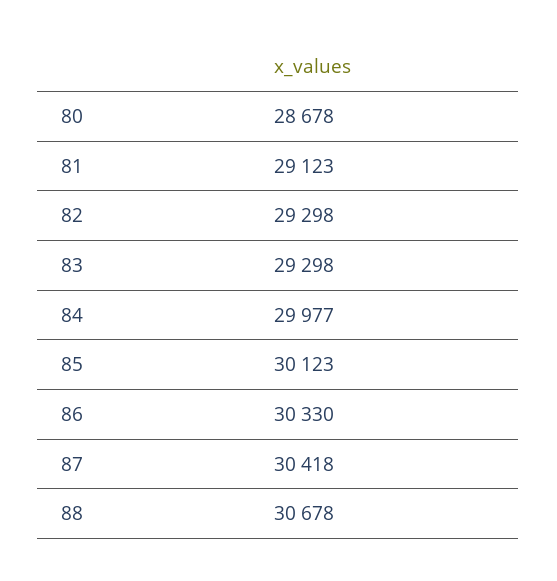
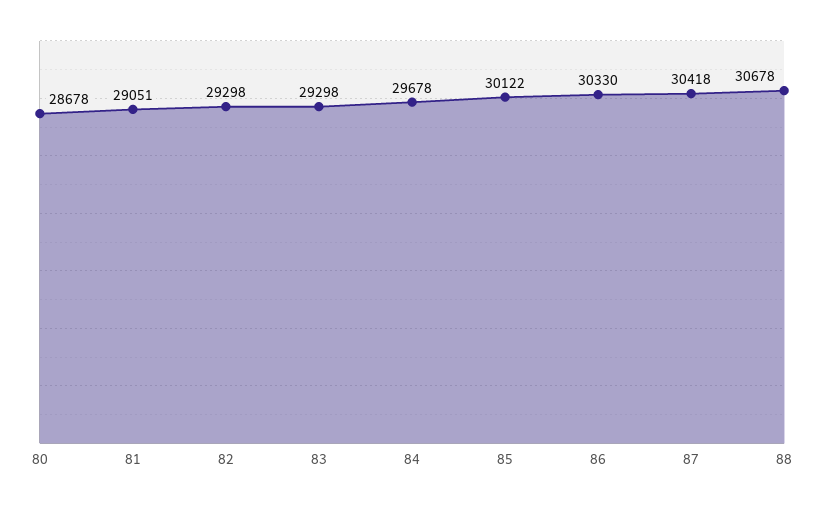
  {
    "80": 28678,
-   "81": 29123,
+   "81": 29051,
    "82": 29298,
    "83": 29298,
-   "84": 29977,
+   "84": 29678,
-   "85": 30123,
+   "85": 30122,
    "86": 30330,
    "87": 30418,
    "88": 30678
  }

